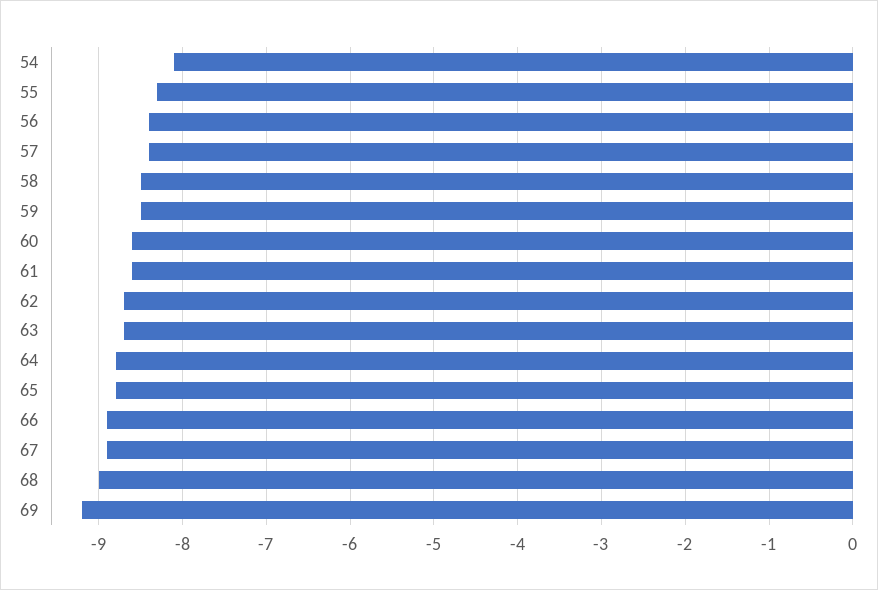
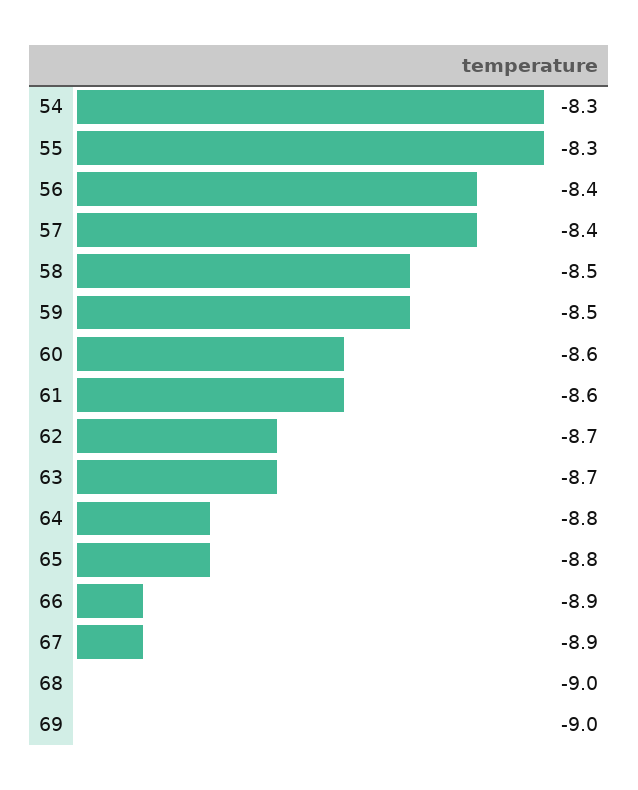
  {
-   "54": -8.1,
+   "54": -8.3,
    "55": -8.3,
    "56": -8.4,
    "57": -8.4,
    "58": -8.5,
    "59": -8.5,
    "60": -8.6,
    "61": -8.6,
    "62": -8.7,
    "63": -8.7,
    "64": -8.8,
    "65": -8.8,
    "66": -8.9,
    "67": -8.9,
    "68": -9,
-   "69": -9.2
+   "69": -9
  }

